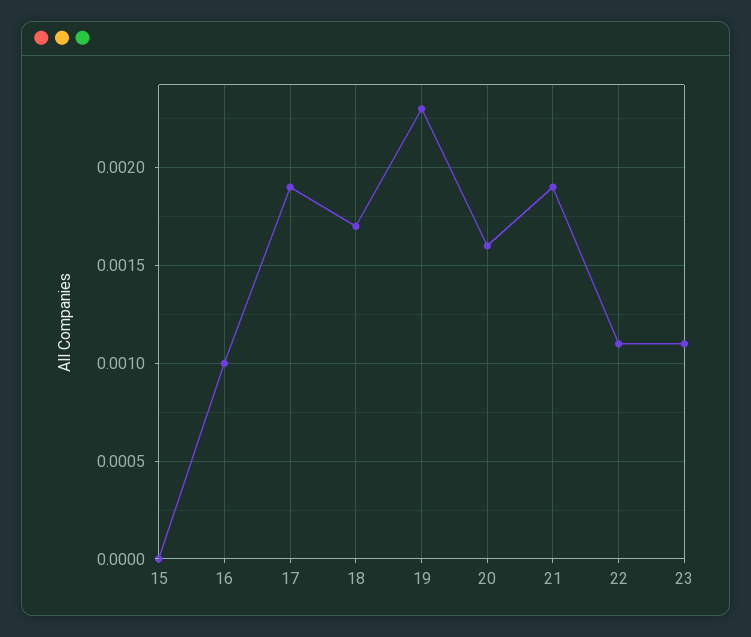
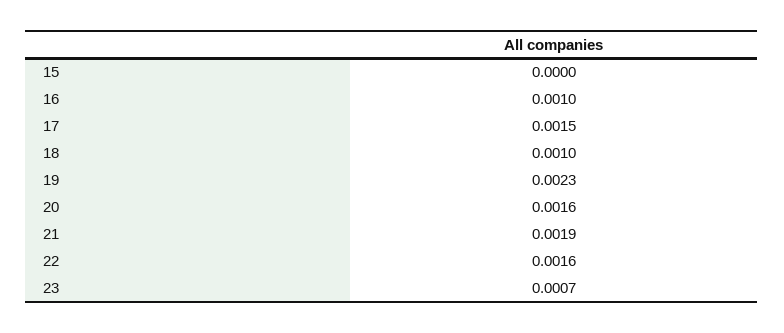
  {
    "15": 0,
    "16": 0.001,
-   "17": 0.0019,
+   "17": 0.0015,
-   "18": 0.0017,
+   "18": 0.001,
    "19": 0.0023,
    "20": 0.0016,
    "21": 0.0019,
-   "22": 0.0011,
+   "22": 0.0016,
-   "23": 0.0011
+   "23": 0.0007
  }

